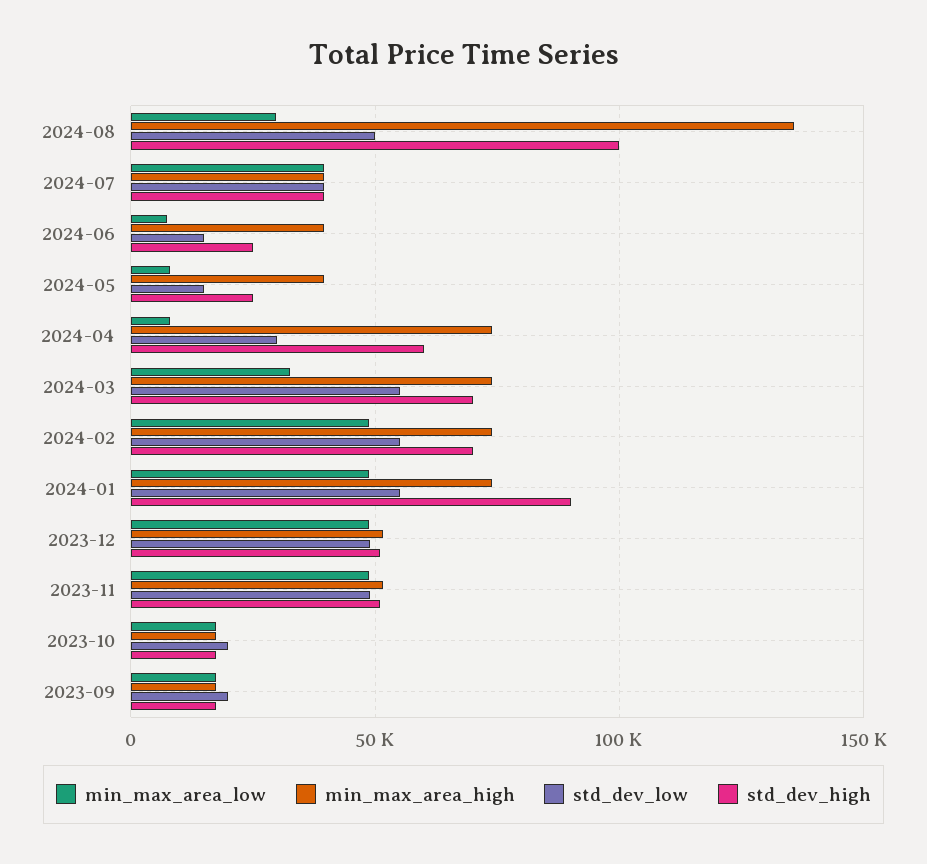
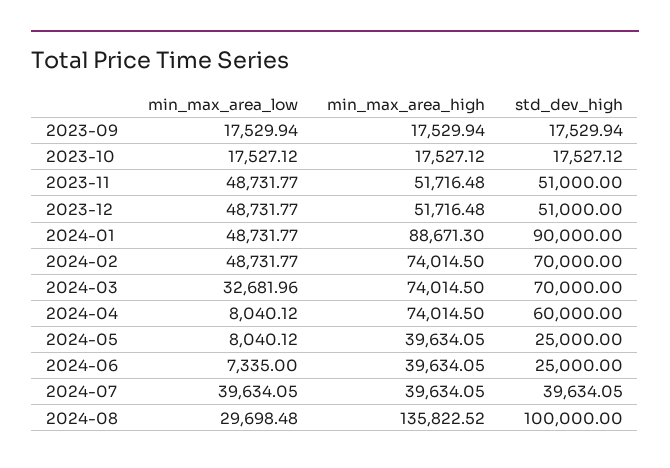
  {
    "min_max_area_low": {
      "2024-08": 29698.48,
      "2024-07": 39634.05,
      "2024-06": 7335,
      "2024-05": 8040.12,
      "2024-04": 8040.12,
      "2024-03": 32681.96,
      "2024-02": 48731.77,
      "2024-01": 48731.77,
      "2023-12": 48731.77,
      "2023-11": 48731.77,
      "2023-10": 17527.12,
      "2023-09": 17529.94
    },
    "min_max_area_high": {
      "2024-08": 135822.52,
      "2024-07": 39634.05,
      "2024-06": 39634.05,
      "2024-05": 39634.05,
      "2024-04": 74014.5,
      "2024-03": 74014.5,
      "2024-02": 74014.5,
-     "2024-01": 75000,
+     "2024-01": 88671.3,
      "2023-12": 51716.48,
      "2023-11": 51716.48,
      "2023-10": 17527.12,
      "2023-09": 17529.94
    },
-   "std_dev_low": {
-     "2024-08": 50000,
-     "2024-07": 40000,
-     "2024-06": 15000,
-     "2024-05": 15000,
-     "2024-04": 30000,
-     "2024-03": 55000,
-     "2024-02": 55000,
-     "2024-01": 55000,
-     "2023-12": 50000,
-     "2023-11": 50000,
-     "2023-10": 20000,
-     "2023-09": 20000
-   },
    "std_dev_high": {
      "2024-08": 100000,
      "2024-07": 39634.05,
      "2024-06": 25000,
      "2024-05": 25000,
      "2024-04": 60000,
      "2024-03": 70000,
      "2024-02": 70000,
      "2024-01": 90000,
      "2023-12": 51000,
      "2023-11": 51000,
      "2023-10": 17527.12,
      "2023-09": 17529.94
    }
  }

